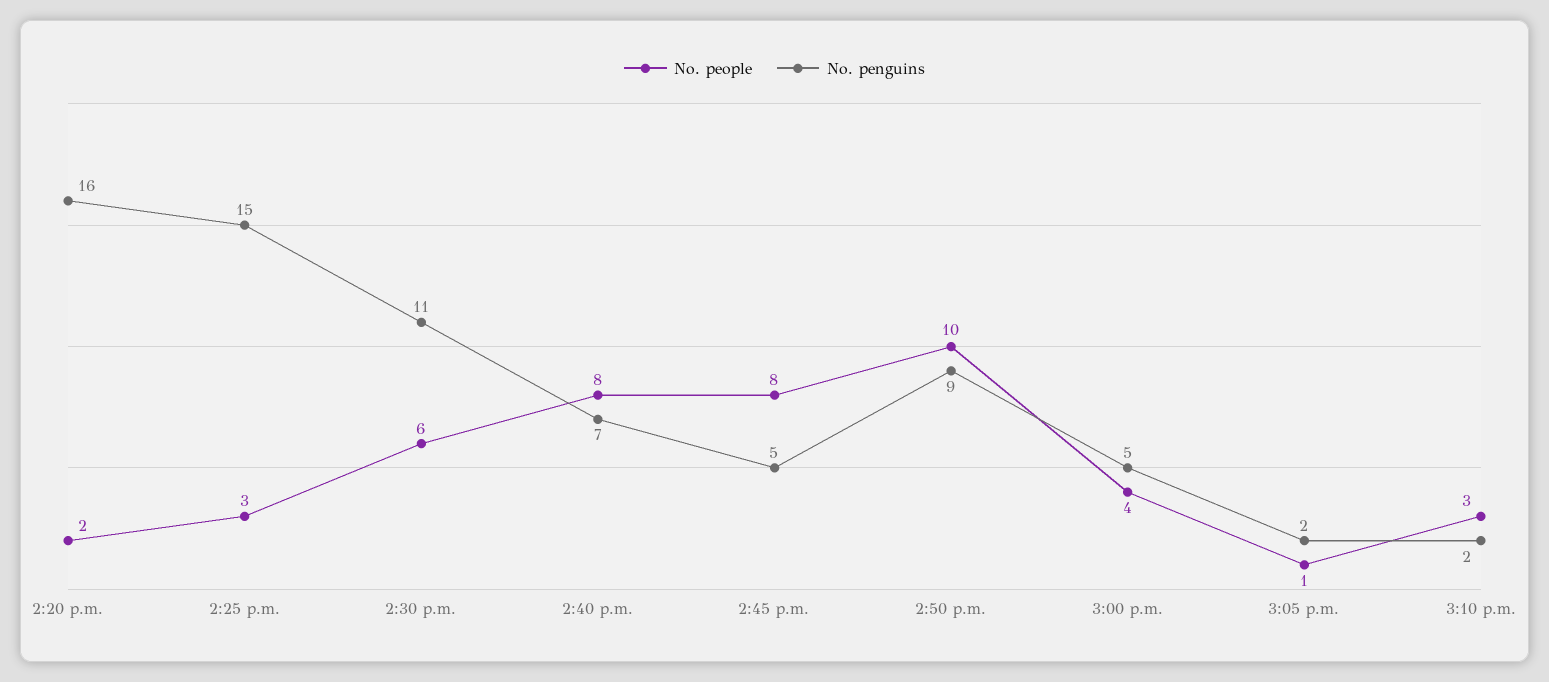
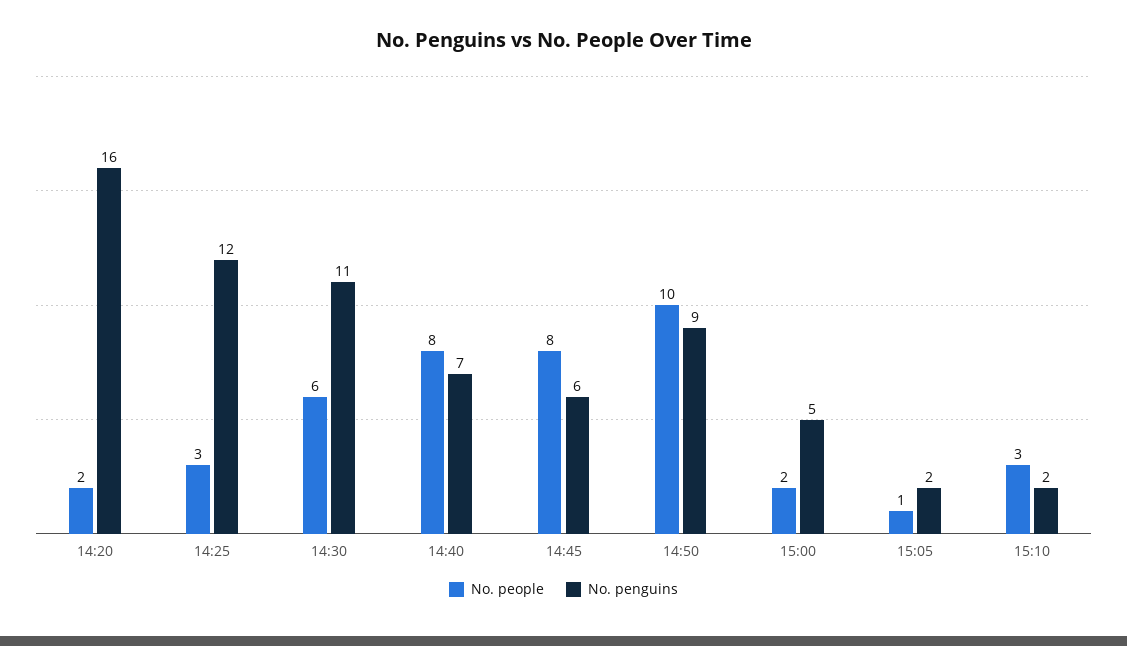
  {
    "No. people": {
      "2:20 p.m.": 2,
      "2:25 p.m.": 3,
      "2:30 p.m.": 6,
      "2:40 p.m.": 8,
      "2:45 p.m.": 8,
      "2:50 p.m.": 10,
-     "3:00 p.m.": 4,
+     "3:00 p.m.": 2,
      "3:05 p.m.": 1,
      "3:10 p.m.": 3
    },
    "No. penguins": {
      "2:20 p.m.": 16,
-     "2:25 p.m.": 15,
+     "2:25 p.m.": 12,
      "2:30 p.m.": 11,
      "2:40 p.m.": 7,
-     "2:45 p.m.": 5,
+     "2:45 p.m.": 6,
      "2:50 p.m.": 9,
      "3:00 p.m.": 5,
      "3:05 p.m.": 2,
      "3:10 p.m.": 2
    }
  }

